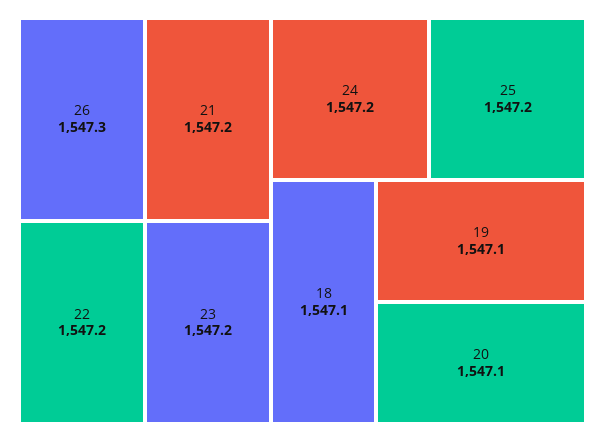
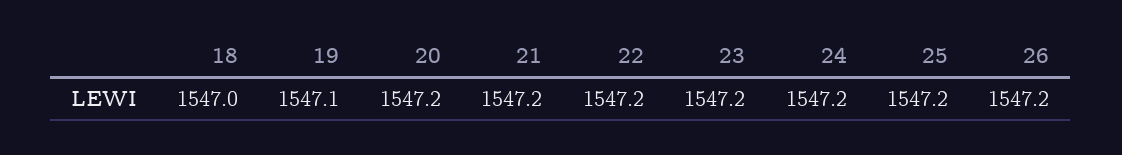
  {
-   "26": 1547.3,
+   "26": 1547.2,
    "21": 1547.2,
    "22": 1547.2,
    "23": 1547.2,
    "24": 1547.2,
    "25": 1547.2,
-   "18": 1547.1,
+   "18": 1547,
    "19": 1547.1,
-   "20": 1547.1
+   "20": 1547.2
  }

